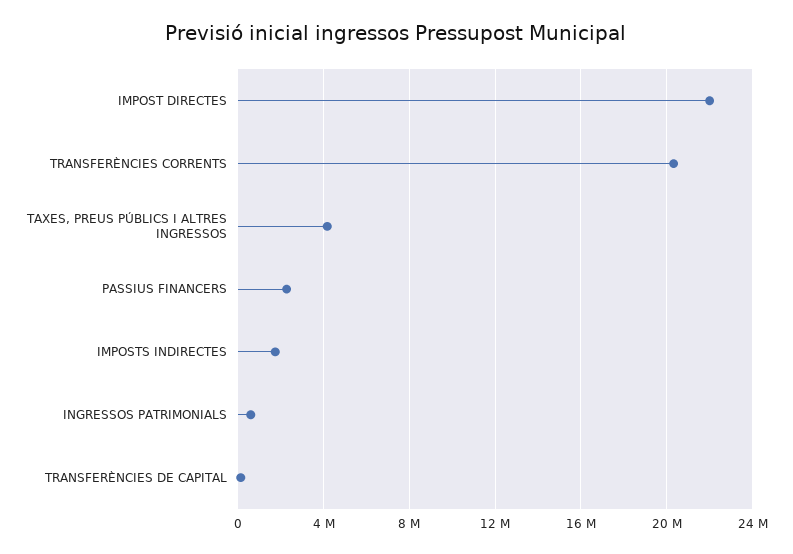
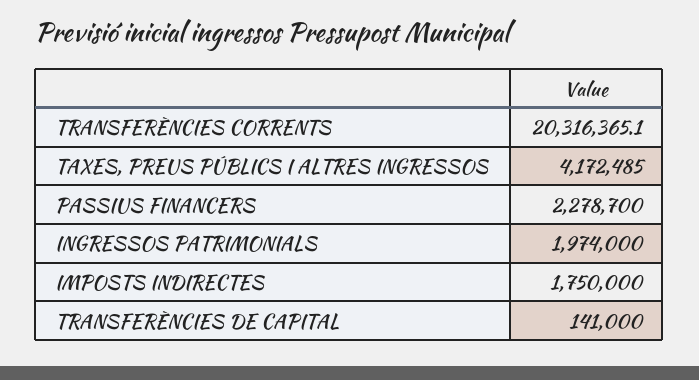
  {
-   "IMPOST DIRECTES": 22000000,
    "TRANSFERÈNCIES CORRENTS": 20316365.1,
    "TAXES, PREUS PÚBLICS I ALTRES INGRESSOS": 4172485,
    "PASSIUS FINANCERS": 2278700,
    "IMPOSTS INDIRECTES": 1750000,
-   "INGRESSOS PATRIMONIALS": 500000,
+   "INGRESSOS PATRIMONIALS": 1974000,
    "TRANSFERÈNCIES DE CAPITAL": 141000
  }

